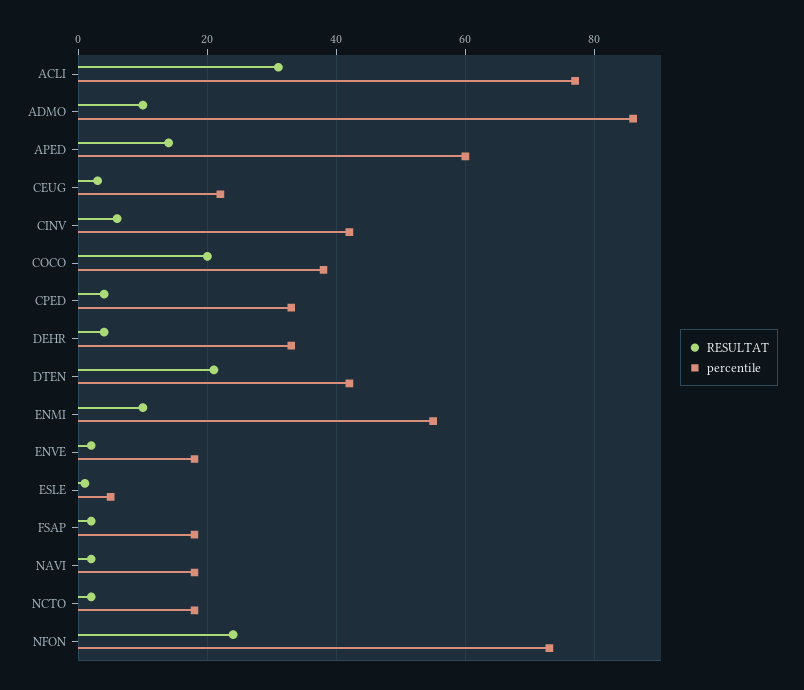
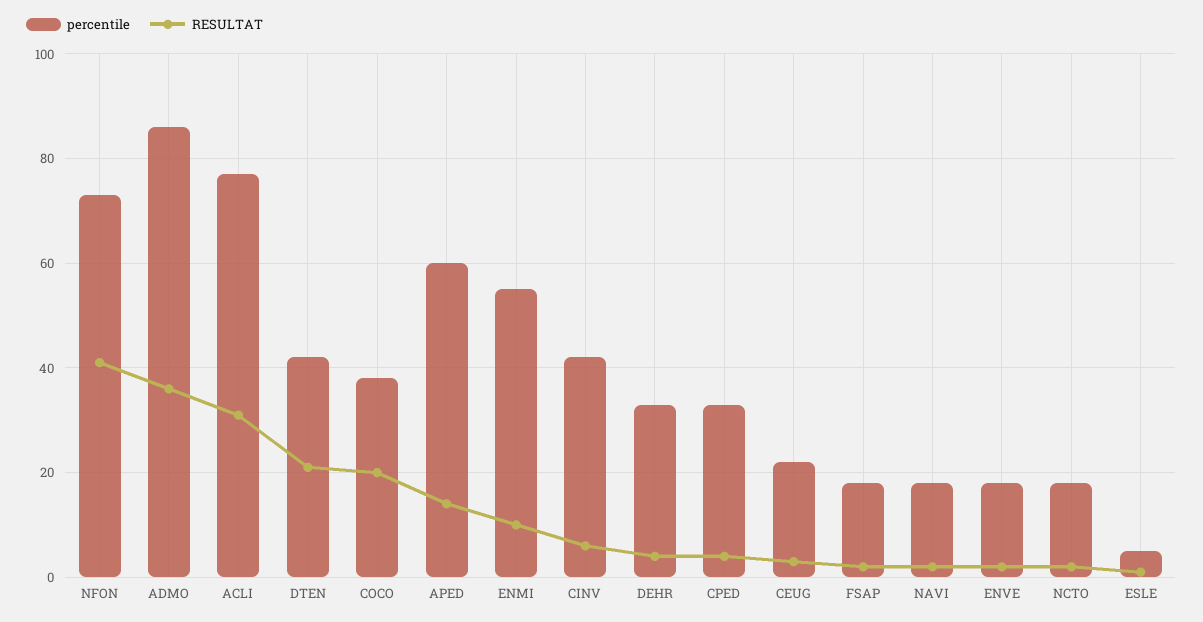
  {
    "RESULTAT": {
      "ACLI": 30,
-     "ADMO": 10,
+     "ADMO": 35,
      "APED": 15,
      "CEUG": 5,
      "CINV": 5,
      "COCO": 20,
      "CPED": 5,
      "DEHR": 5,
      "DTEN": 20,
      "ENMI": 10,
      "ENVE": 0,
      "ESLE": 0,
      "FSAP": 0,
      "NAVI": 0,
      "NCTO": 0,
-     "NFON": 25
+     "NFON": 40
    },
    "percentile": {
      "ACLI": 75,
      "ADMO": 85,
      "APED": 60,
      "CEUG": 20,
      "CINV": 40,
      "COCO": 40,
      "CPED": 35,
      "DEHR": 35,
      "DTEN": 40,
      "ENMI": 55,
      "ENVE": 20,
      "ESLE": 5,
      "FSAP": 20,
      "NAVI": 20,
      "NCTO": 20,
      "NFON": 75
    }
  }

